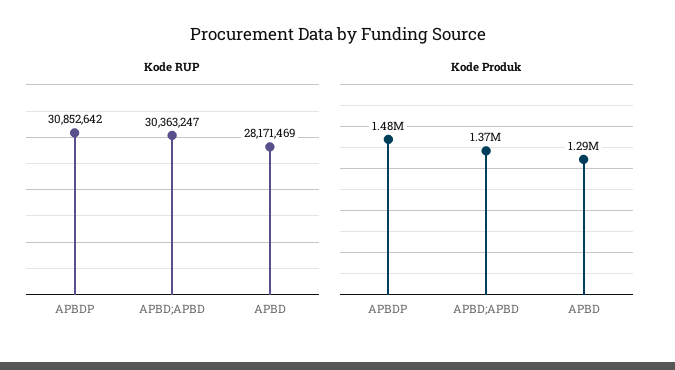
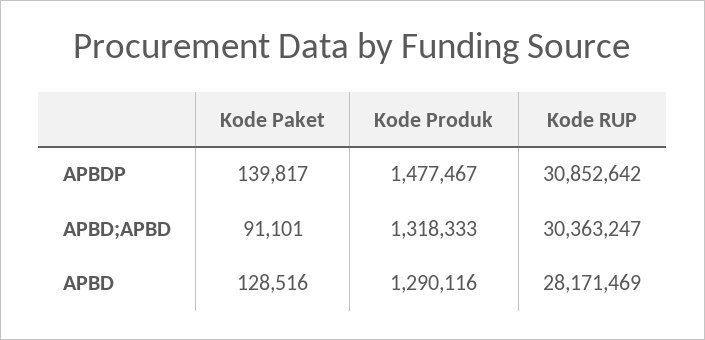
  {
    "Kode RUP": {
      "APBDP": 30852642,
      "APBD;APBD": 30363247,
      "APBD": 28171469
    },
    "Kode Produk": {
      "APBDP": 1477467,
-     "APBD;APBD": 1370000,
+     "APBD;APBD": 1318333,
      "APBD": 1290116
-   }
+   },
+   "Kode Paket": {
+     "APBDP": 139817,
+     "APBD;APBD": 91101,
+     "APBD": 128516
+   }
  }

